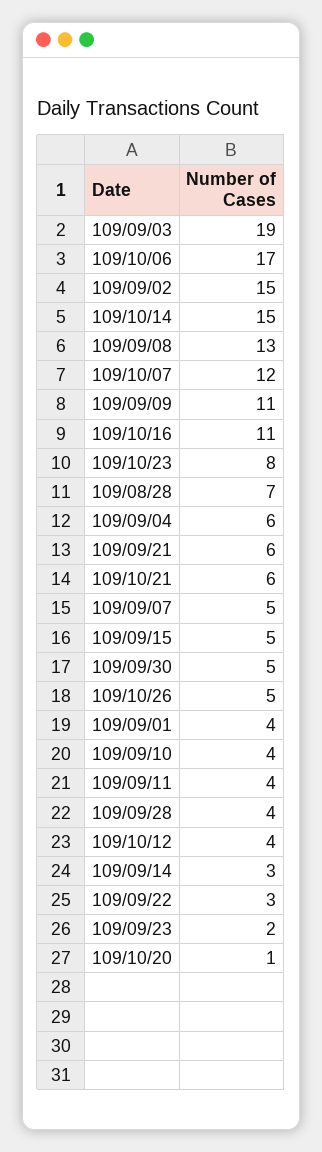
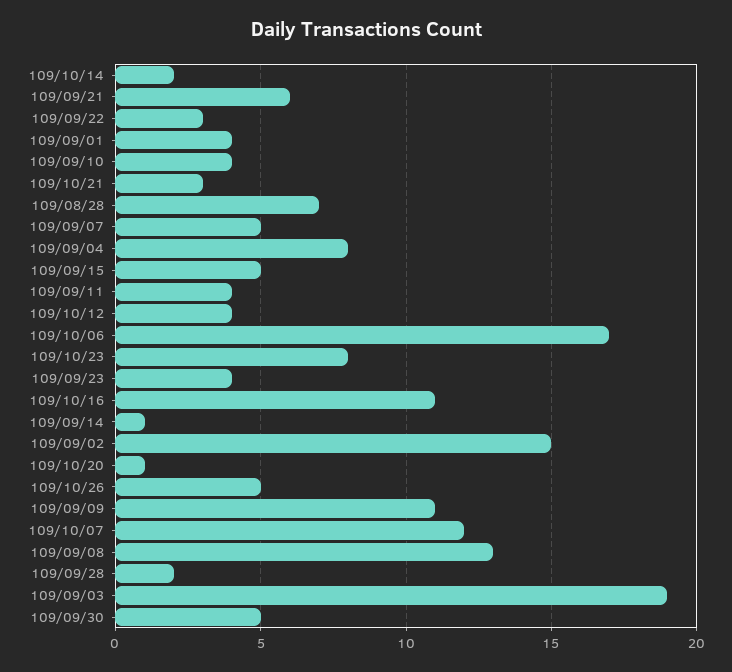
  {
    "109/09/03": 19,
    "109/10/06": 17,
    "109/09/02": 15,
-   "109/10/14": 15,
+   "109/10/14": 2,
    "109/09/08": 13,
    "109/10/07": 12,
    "109/09/09": 11,
    "109/10/16": 11,
    "109/10/23": 8,
    "109/08/28": 7,
-   "109/09/04": 6,
+   "109/09/04": 8,
    "109/09/21": 6,
-   "109/10/21": 6,
+   "109/10/21": 3,
    "109/09/07": 5,
    "109/09/15": 5,
    "109/09/30": 5,
    "109/10/26": 5,
    "109/09/01": 4,
    "109/09/10": 4,
    "109/09/11": 4,
-   "109/09/28": 4,
+   "109/09/28": 2,
    "109/10/12": 4,
-   "109/09/14": 3,
+   "109/09/14": 1,
    "109/09/22": 3,
-   "109/09/23": 2,
+   "109/09/23": 4,
    "109/10/20": 1
  }

